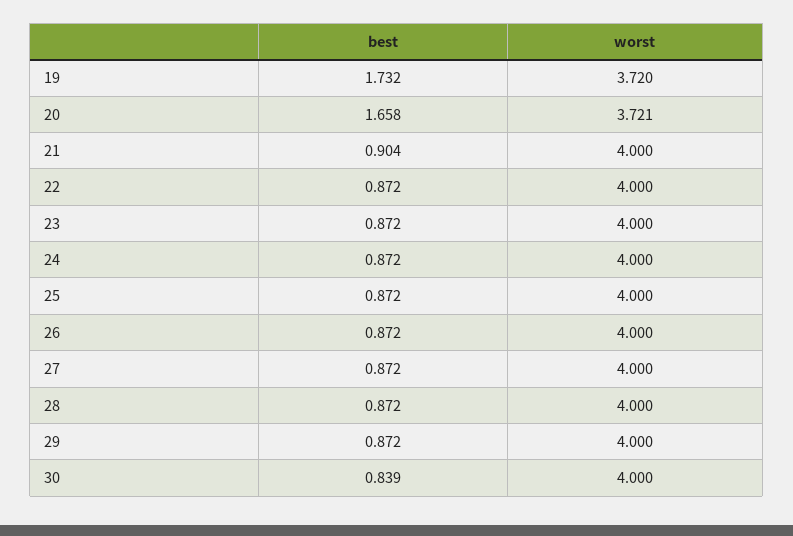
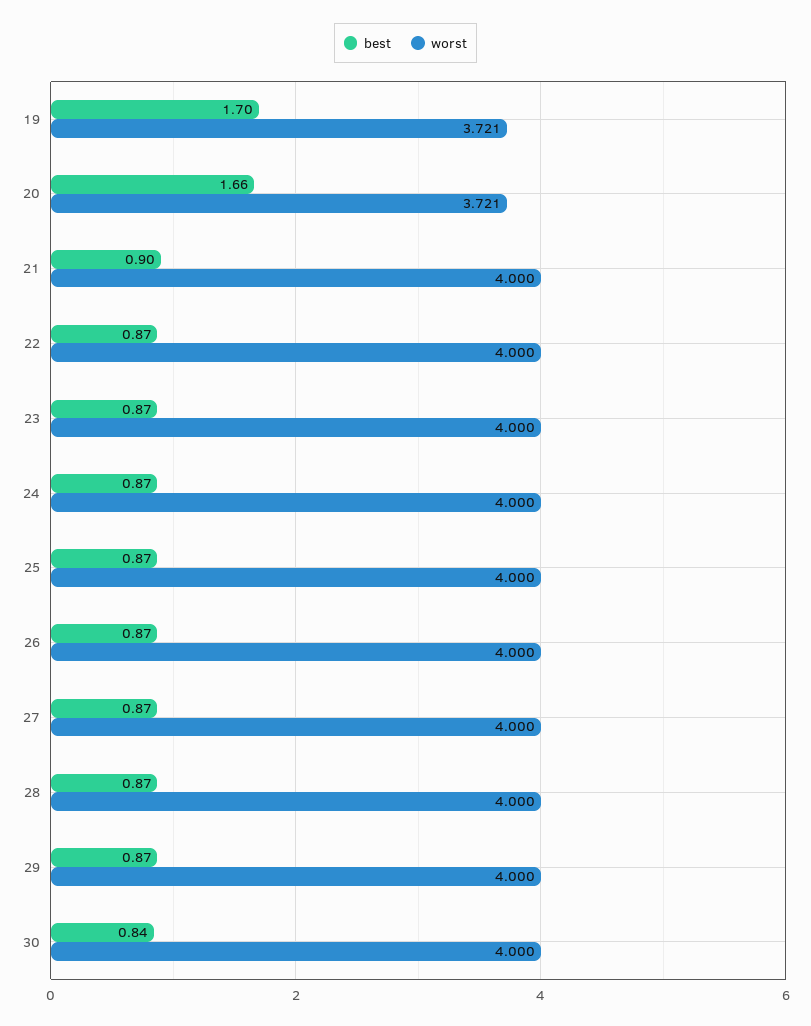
  {
    "best": {
-     "19": 1.732,
+     "19": 1.7,
      "20": 1.658,
      "21": 0.904,
      "22": 0.872,
      "23": 0.872,
      "24": 0.872,
      "25": 0.872,
      "26": 0.872,
      "27": 0.872,
      "28": 0.872,
      "29": 0.872,
      "30": 0.839
    },
    "worst": {
-     "19": 3.72,
+     "19": 3.721,
      "20": 3.721,
      "21": 4,
      "22": 4,
      "23": 4,
      "24": 4,
      "25": 4,
      "26": 4,
      "27": 4,
      "28": 4,
      "29": 4,
      "30": 4
    }
  }

